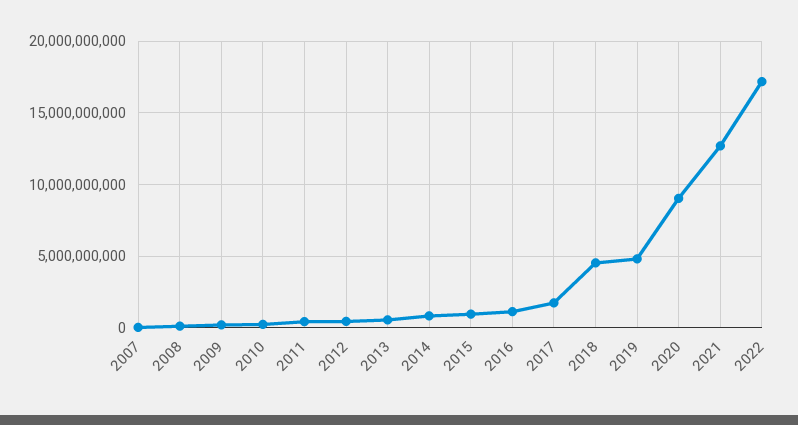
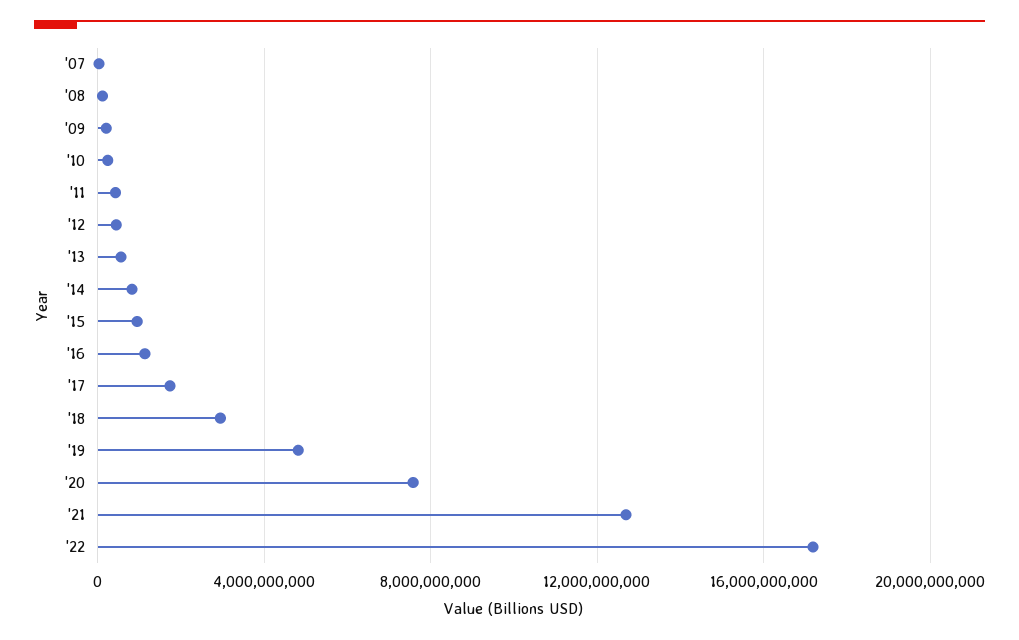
  {
    "2007": 0,
    "2008": 0,
    "2009": 0,
    "2010": 0,
    "2011": 500000000,
    "2012": 500000000,
    "2013": 500000000,
    "2014": 1000000000,
    "2015": 1000000000,
    "2016": 1000000000,
    "2017": 1500000000,
-   "2018": 4500000000,
+   "2018": 3000000000,
    "2019": 5000000000,
-   "2020": 9000000000,
+   "2020": 7500000000,
    "2021": 12500000000,
    "2022": 17000000000
  }

